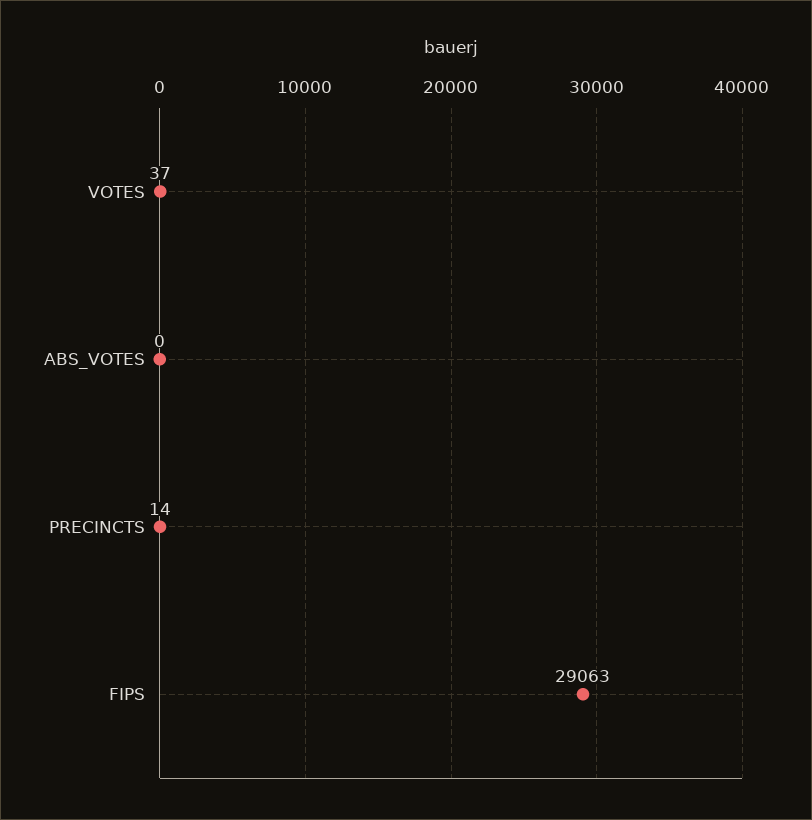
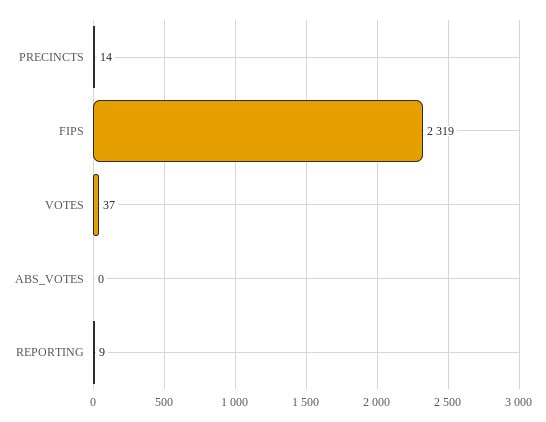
  {
    "VOTES": 37,
    "ABS_VOTES": 0,
    "PRECINCTS": 14,
-   "FIPS": 29063
+   "FIPS": 2319,
+   "REPORTING": 9
  }

